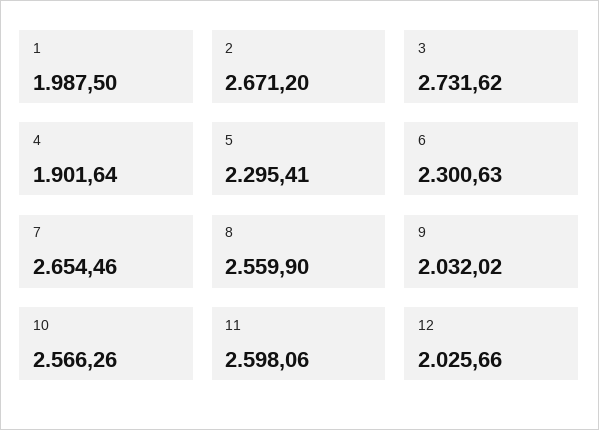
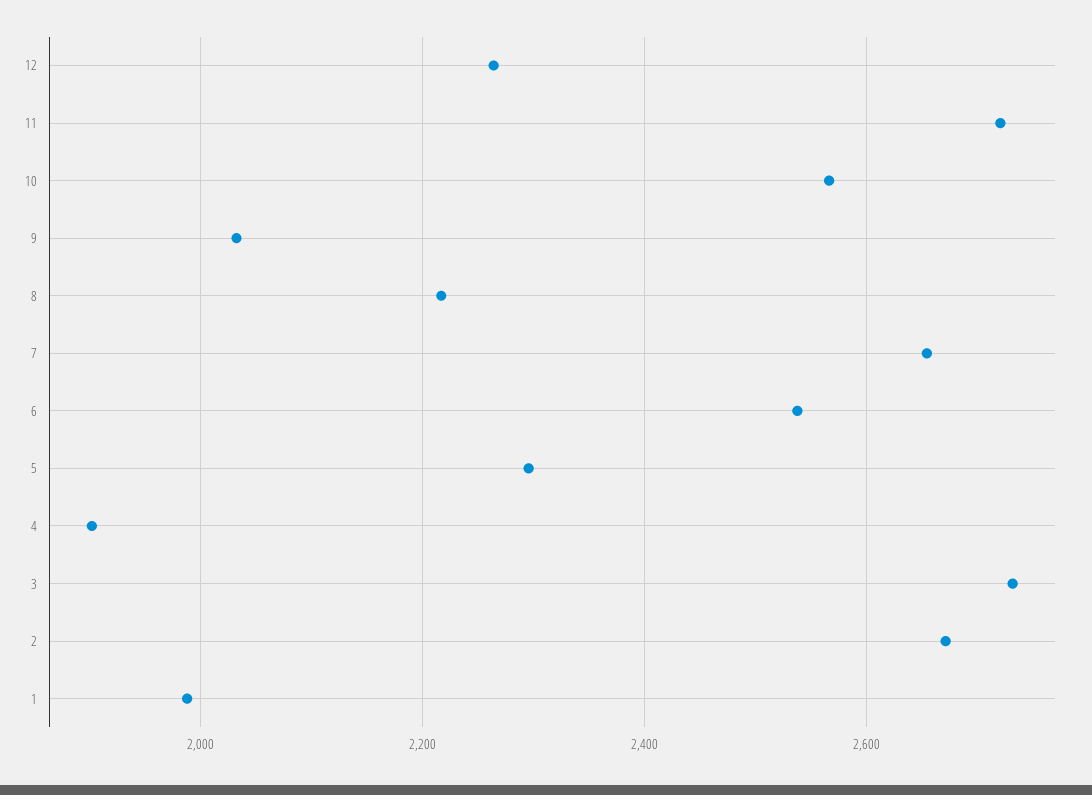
  {
    "1": 1987.5,
    "2": 2671.2,
    "3": 2731.62,
    "4": 1901.64,
    "5": 2295.41,
-   "6": 2300.63,
+   "6": 2540,
    "7": 2654.46,
-   "8": 2559.9,
+   "8": 2220,
    "9": 2032.02,
    "10": 2566.26,
-   "11": 2598.06,
+   "11": 2720,
-   "12": 2025.66
+   "12": 2260
  }

